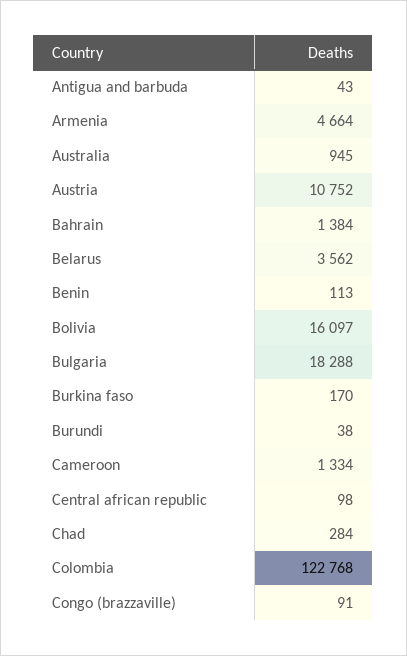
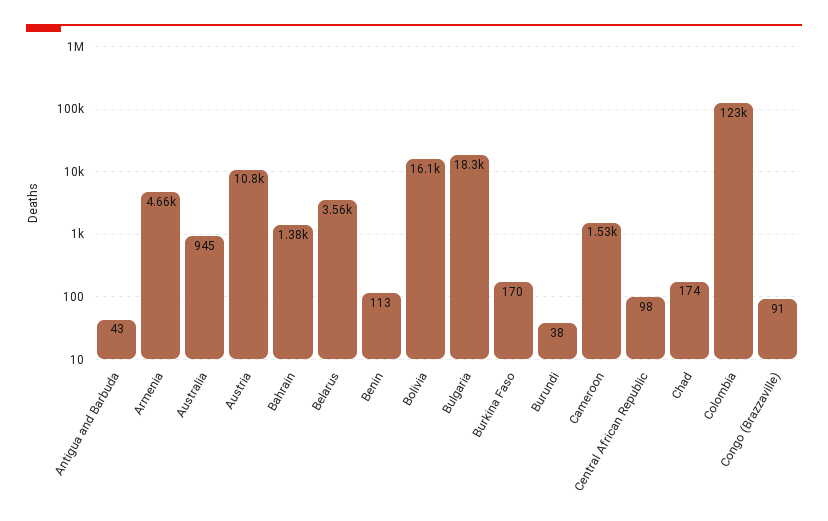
  {
    "Antigua and barbuda": 43,
    "Armenia": 4664,
    "Australia": 945,
    "Austria": 10752,
    "Bahrain": 1384,
    "Belarus": 3562,
    "Benin": 113,
    "Bolivia": 16097,
    "Bulgaria": 18288,
    "Burkina faso": 170,
    "Burundi": 38,
-   "Cameroon": 1334,
+   "Cameroon": 1530,
    "Central african republic": 98,
-   "Chad": 284,
+   "Chad": 174,
    "Colombia": 122768,
    "Congo (brazzaville)": 91
  }

